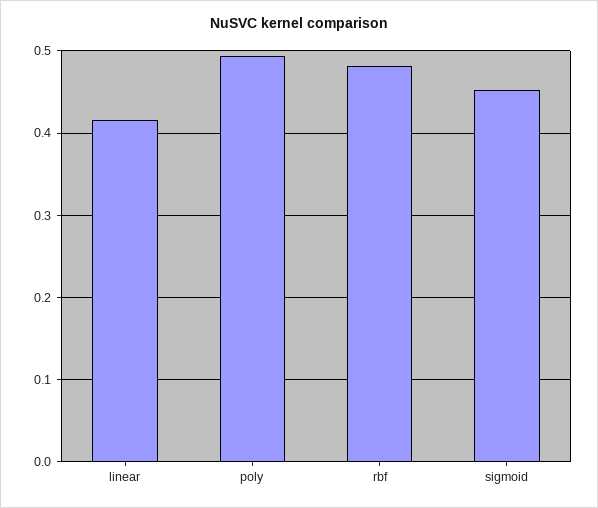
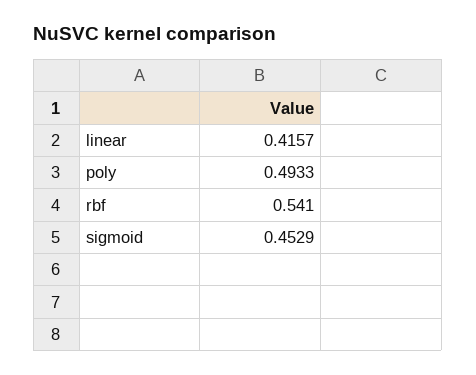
  {
    "linear": 0.4157,
    "poly": 0.4933,
-   "rbf": 0.48,
+   "rbf": 0.541,
    "sigmoid": 0.4529
  }

